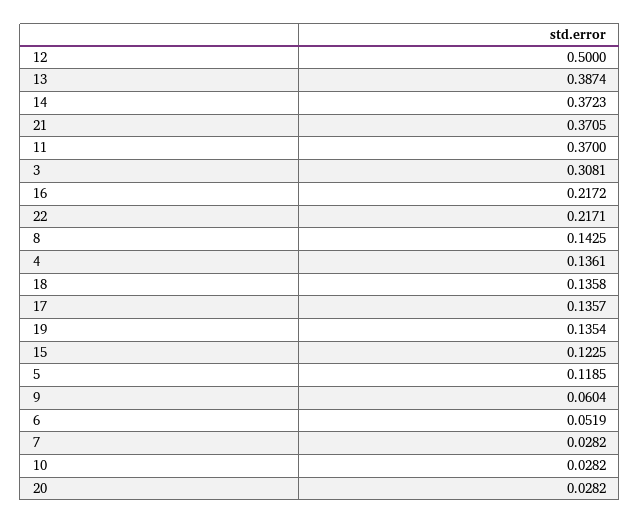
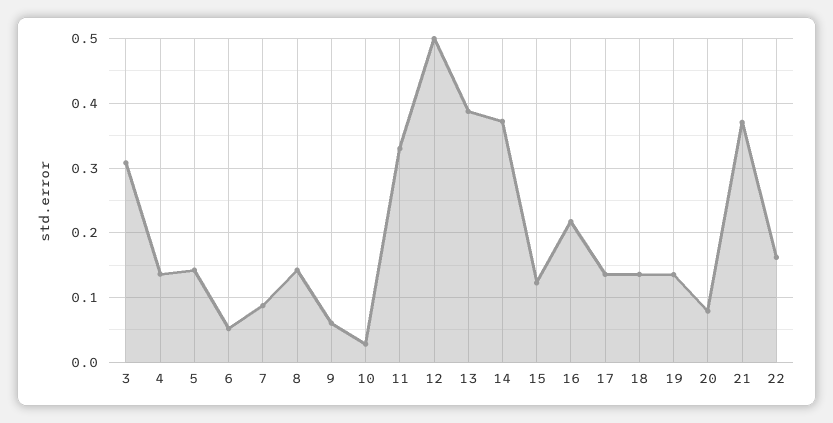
  {
    "12": 0.5,
    "13": 0.3874,
    "14": 0.3723,
    "21": 0.3705,
-   "11": 0.37,
+   "11": 0.33,
    "3": 0.3081,
    "16": 0.2172,
-   "22": 0.2171,
+   "22": 0.16,
    "8": 0.1425,
    "4": 0.1361,
    "18": 0.1358,
    "17": 0.1357,
    "19": 0.1354,
    "15": 0.1225,
-   "5": 0.1185,
+   "5": 0.14,
    "9": 0.0604,
    "6": 0.0519,
-   "7": 0.0282,
+   "7": 0.09,
    "10": 0.0282,
-   "20": 0.0282
+   "20": 0.08
  }

